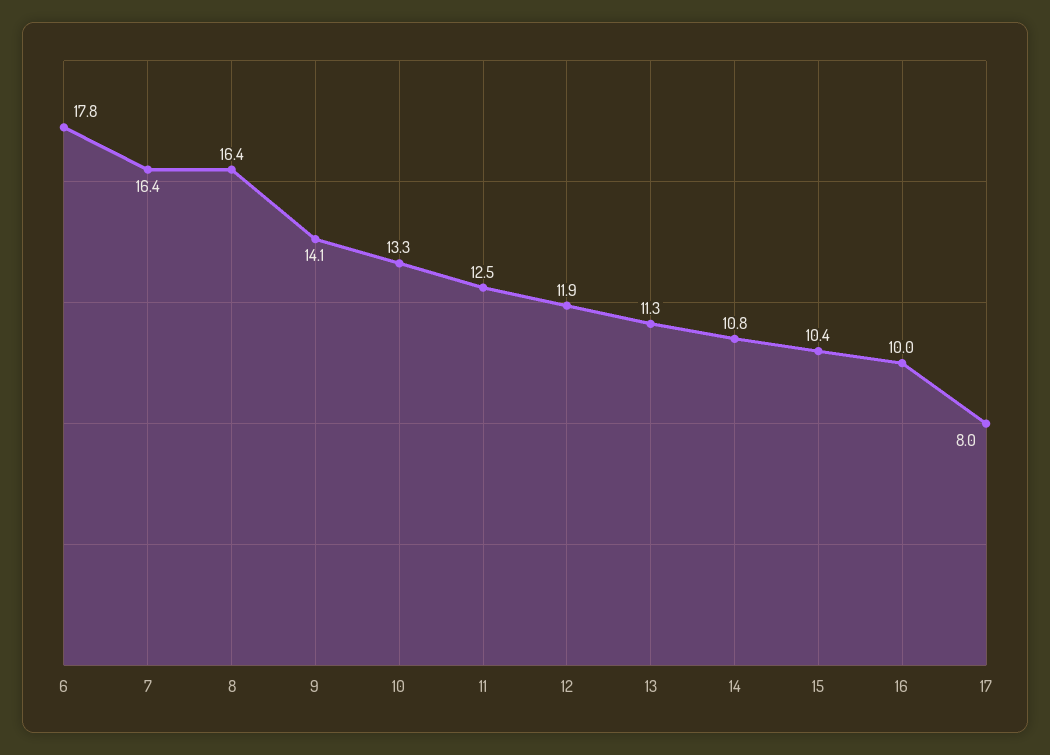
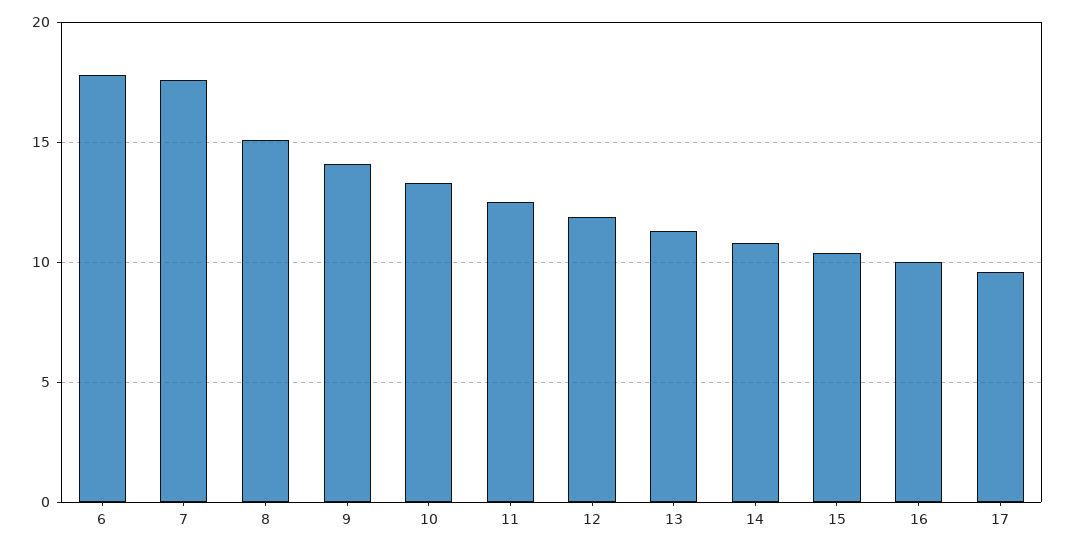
  {
    "6": 17.8,
-   "7": 16.4,
+   "7": 17.5,
-   "8": 16.4,
+   "8": 15,
    "9": 14.1,
    "10": 13.3,
    "11": 12.5,
    "12": 11.9,
    "13": 11.3,
    "14": 10.8,
    "15": 10.4,
    "16": 10,
-   "17": 8
+   "17": 9.5
  }

